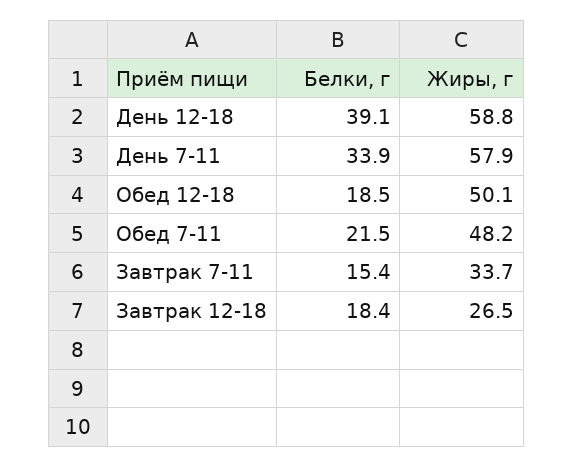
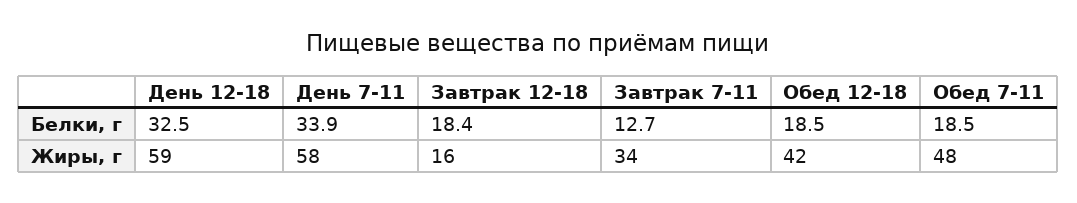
  {
    "Белки, г": {
-     "День 12-18": 39.1,
+     "День 12-18": 32.5,
      "День 7-11": 33.9,
      "Обед 12-18": 18.5,
-     "Обед 7-11": 21.5,
+     "Обед 7-11": 18.5,
-     "Завтрак 7-11": 15.4,
+     "Завтрак 7-11": 12.7,
      "Завтрак 12-18": 18.4
    },
    "Жиры, г": {
      "День 12-18": 58.8,
      "День 7-11": 57.9,
-     "Обед 12-18": 50.1,
+     "Обед 12-18": 42,
      "Обед 7-11": 48.2,
      "Завтрак 7-11": 33.7,
-     "Завтрак 12-18": 26.5
+     "Завтрак 12-18": 16
    }
  }

